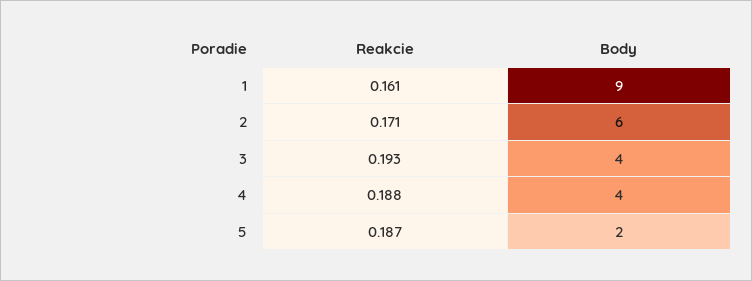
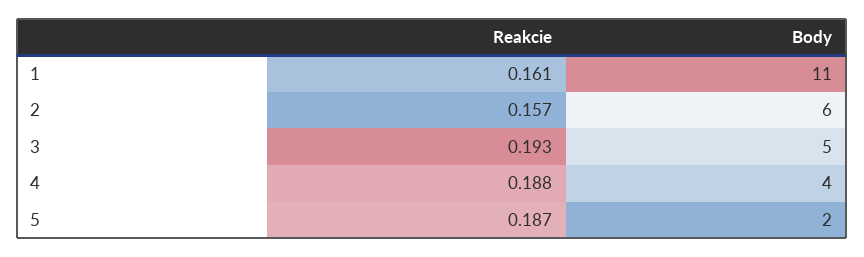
  {
    "Reakcie": {
      "1": 0.161,
-     "2": 0.171,
+     "2": 0.157,
      "3": 0.193,
      "4": 0.188,
      "5": 0.187
    },
    "Body": {
-     "1": 9,
+     "1": 11,
      "2": 6,
-     "3": 4,
+     "3": 5,
      "4": 4,
      "5": 2
    }
  }

